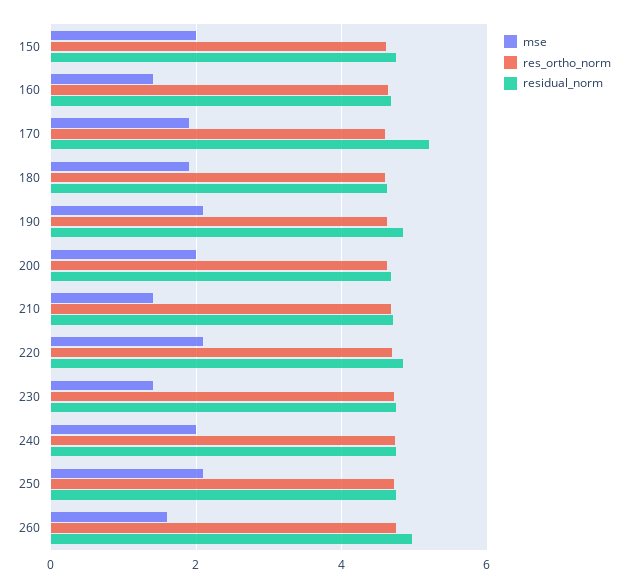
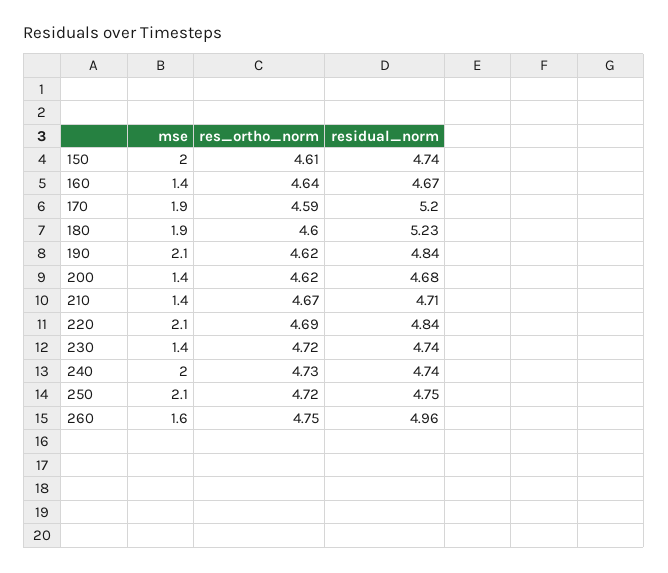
  {
    "mse": {
      "150": 2,
      "160": 1.4,
      "170": 1.9,
      "180": 1.9,
      "190": 2.1,
-     "200": 2,
+     "200": 1.4,
      "210": 1.4,
      "220": 2.1,
      "230": 1.4,
      "240": 2,
      "250": 2.1,
      "260": 1.6
    },
    "res_ortho_norm": {
      "150": 4.61,
      "160": 4.64,
      "170": 4.59,
      "180": 4.6,
      "190": 4.62,
      "200": 4.62,
      "210": 4.67,
      "220": 4.69,
      "230": 4.72,
      "240": 4.73,
      "250": 4.72,
      "260": 4.75
    },
    "residual_norm": {
      "150": 4.74,
      "160": 4.67,
      "170": 5.2,
-     "180": 4.6,
+     "180": 5.23,
      "190": 4.84,
      "200": 4.68,
      "210": 4.71,
      "220": 4.84,
      "230": 4.74,
      "240": 4.74,
      "250": 4.75,
      "260": 4.96
    }
  }

